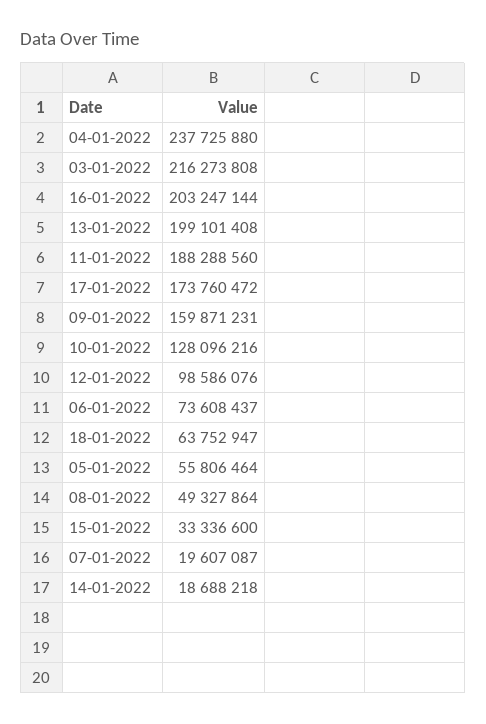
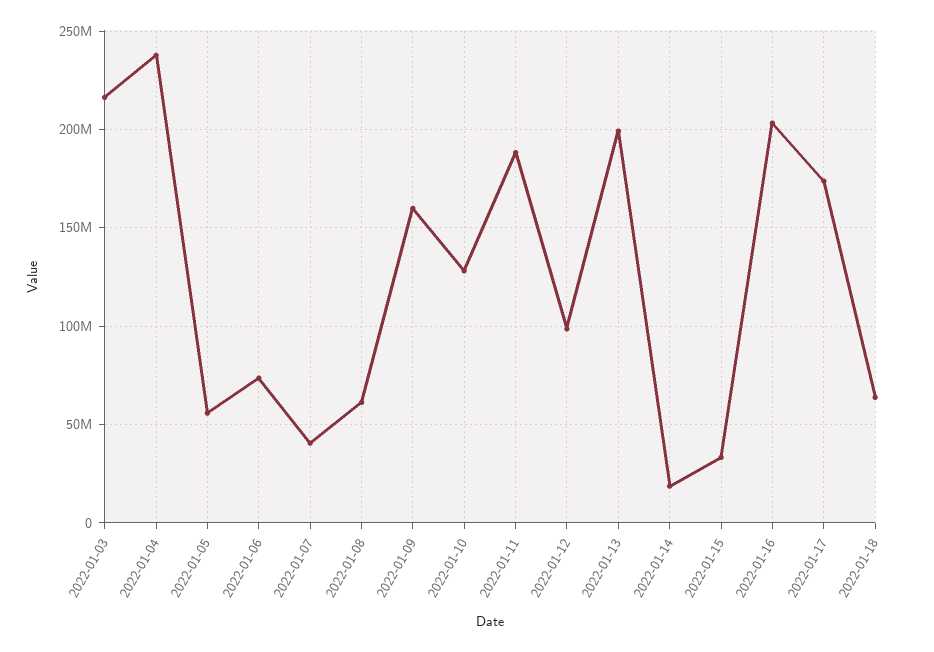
  {
    "04-01-2022": 237725880,
    "03-01-2022": 216273808,
    "16-01-2022": 203247144,
    "13-01-2022": 199101408,
    "11-01-2022": 188288560,
    "17-01-2022": 173760472,
    "09-01-2022": 159871231,
    "10-01-2022": 128096216,
    "12-01-2022": 98586076,
    "06-01-2022": 73608437,
    "18-01-2022": 63752947,
    "05-01-2022": 55806464,
-   "08-01-2022": 49327864,
+   "08-01-2022": 60000000,
    "15-01-2022": 33336600,
-   "07-01-2022": 19607087,
+   "07-01-2022": 40000000,
    "14-01-2022": 18688218
  }

